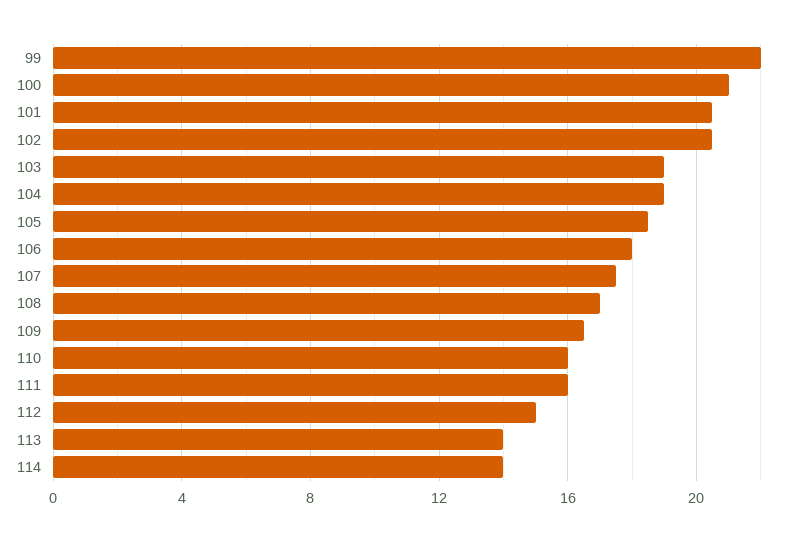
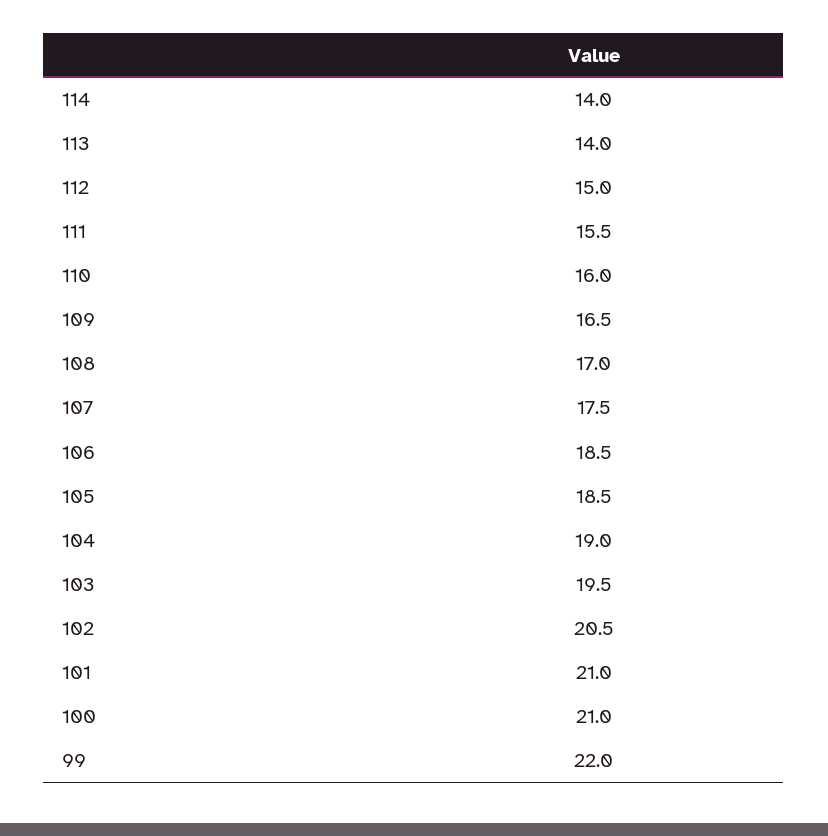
  {
    "99": 22,
    "100": 21,
-   "101": 20.5,
+   "101": 21,
    "102": 20.5,
-   "103": 19,
+   "103": 19.5,
    "104": 19,
    "105": 18.5,
-   "106": 18,
+   "106": 18.5,
    "107": 17.5,
    "108": 17,
    "109": 16.5,
    "110": 16,
-   "111": 16,
+   "111": 15.5,
    "112": 15,
    "113": 14,
    "114": 14
  }

